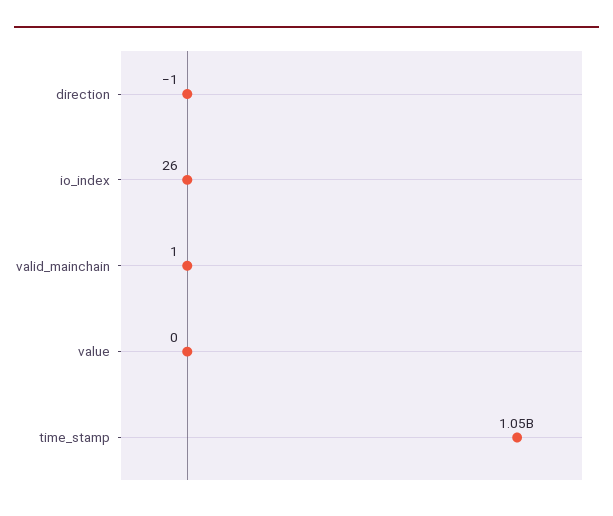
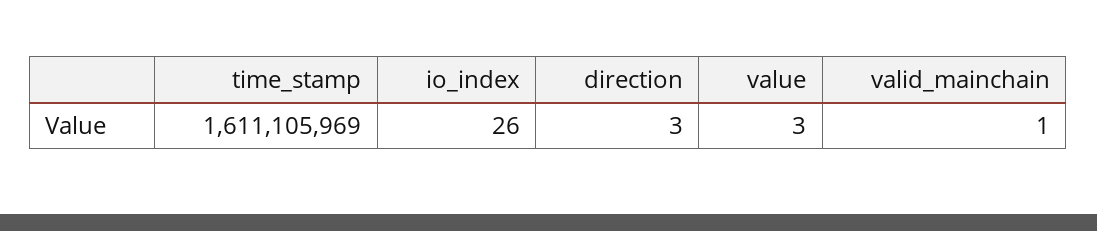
  {
-   "direction": -1,
+   "direction": 3,
    "io_index": 26,
    "valid_mainchain": 1,
-   "value": 0,
+   "value": 3,
-   "time_stamp": 1050000000
+   "time_stamp": 1611105969
  }

